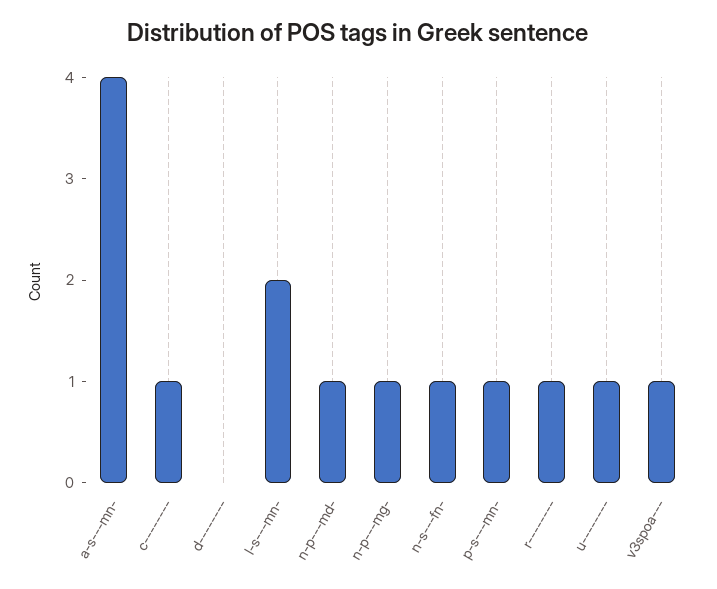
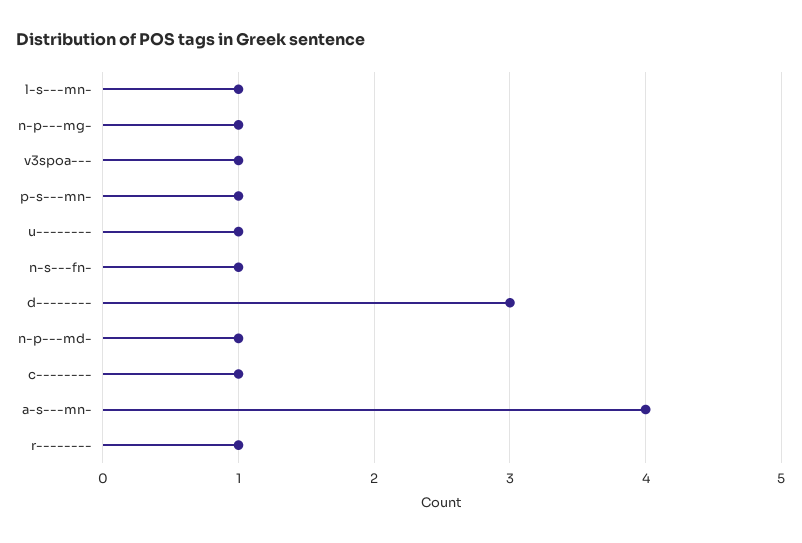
  {
    "a-s---mn-": 4,
    "c--------": 1,
-   "d--------": 0,
+   "d--------": 3,
-   "l-s---mn-": 2,
+   "l-s---mn-": 1,
    "n-p---md-": 1,
    "n-p---mg-": 1,
    "n-s---fn-": 1,
    "p-s---mn-": 1,
    "r--------": 1,
    "u--------": 1,
    "v3spoa---": 1
  }

